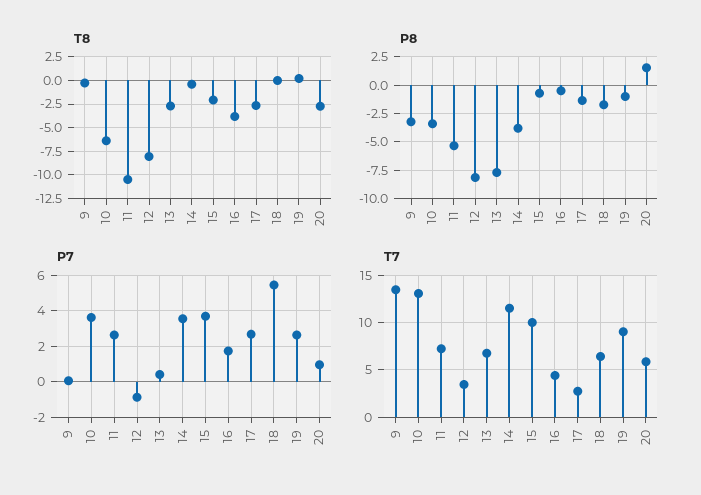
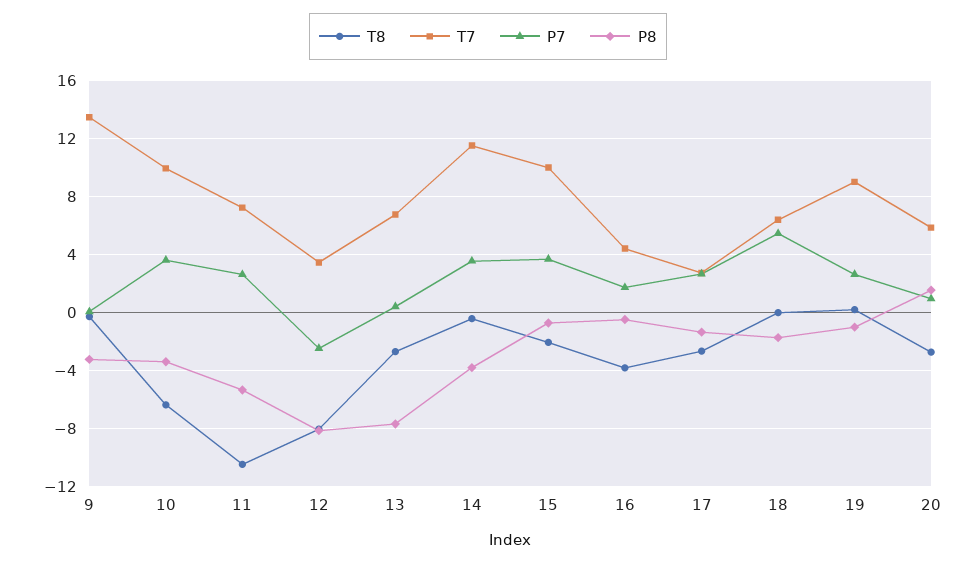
  {
    "T8": {
      "9": -0.5,
      "10": -6.5,
      "11": -10.5,
      "12": -8,
      "13": -2.5,
      "14": -0.5,
      "15": -2,
      "16": -4,
      "17": -2.5,
      "18": 0,
      "19": 0,
      "20": -2.5
    },
    "P8": {
      "9": -3,
      "10": -3.5,
      "11": -5.5,
      "12": -8,
      "13": -7.5,
      "14": -4,
      "15": -0.5,
      "16": -0.5,
      "17": -1.5,
      "18": -1.5,
      "19": -1,
      "20": 1.5
    },
    "P7": {
      "9": 0,
      "10": 3.5,
      "11": 2.5,
-     "12": -1,
+     "12": -2.5,
      "13": 0.5,
      "14": 3.5,
      "15": 3.5,
      "16": 1.5,
      "17": 2.5,
      "18": 5.5,
      "19": 2.5,
      "20": 1
    },
    "T7": {
      "9": 13.5,
-     "10": 13,
+     "10": 10,
      "11": 7.5,
      "12": 3.5,
      "13": 7,
      "14": 11.5,
      "15": 10,
      "16": 4.5,
      "17": 2.5,
      "18": 6.5,
      "19": 9,
      "20": 6
    }
  }

